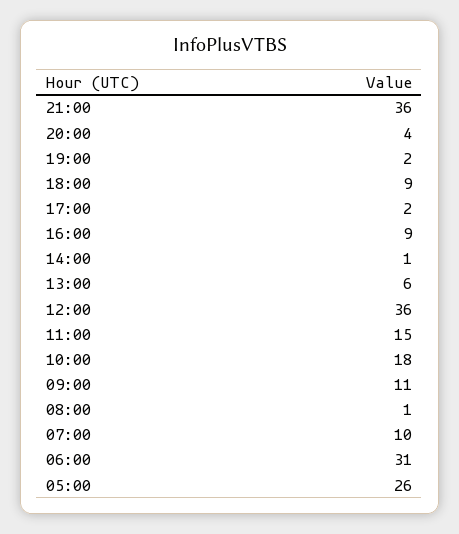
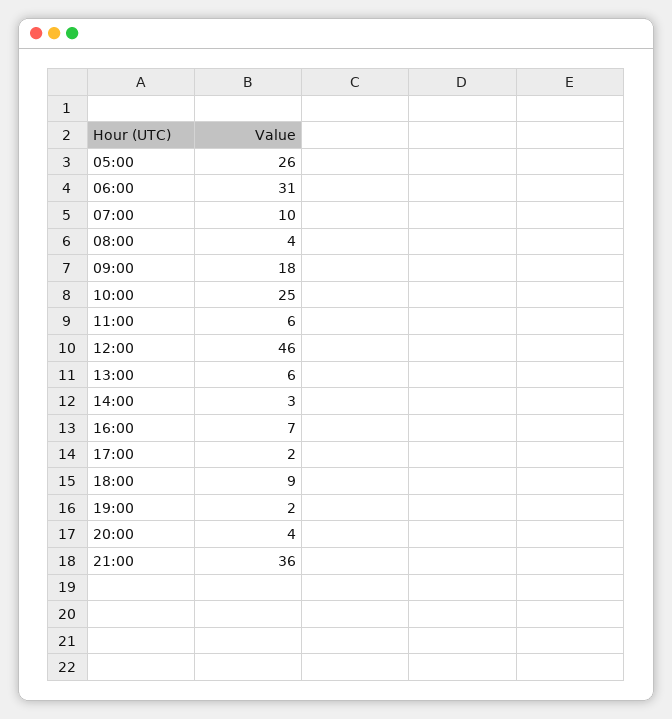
  {
    "21:00": 36,
    "20:00": 4,
    "19:00": 2,
    "18:00": 9,
    "17:00": 2,
-   "16:00": 9,
+   "16:00": 7,
-   "14:00": 1,
+   "14:00": 3,
    "13:00": 6,
-   "12:00": 36,
+   "12:00": 46,
-   "11:00": 15,
+   "11:00": 6,
-   "10:00": 18,
+   "10:00": 25,
-   "09:00": 11,
+   "09:00": 18,
-   "08:00": 1,
+   "08:00": 4,
    "07:00": 10,
    "06:00": 31,
    "05:00": 26
  }

